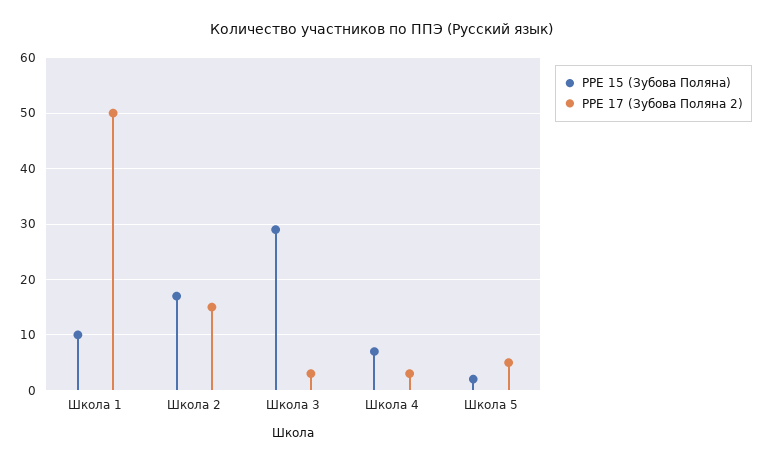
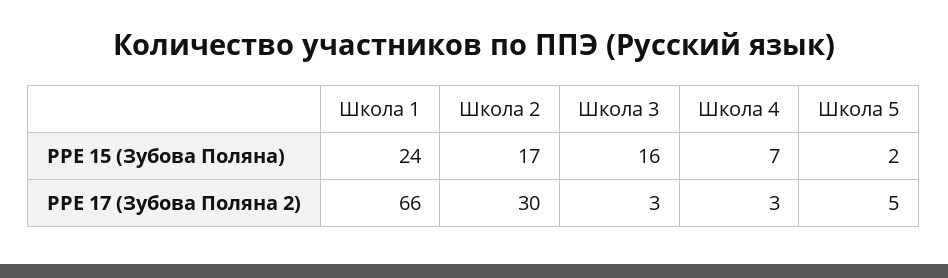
  {
    "PPE 15 (Зубова Поляна)": {
-     "Школа 1": 10,
+     "Школа 1": 24,
      "Школа 2": 17,
-     "Школа 3": 30,
+     "Школа 3": 16,
      "Школа 4": 7,
      "Школа 5": 2
    },
    "PPE 17 (Зубова Поляна 2)": {
-     "Школа 1": 50,
+     "Школа 1": 66,
-     "Школа 2": 15,
+     "Школа 2": 30,
      "Школа 3": 3,
      "Школа 4": 3,
      "Школа 5": 5
    }
  }

